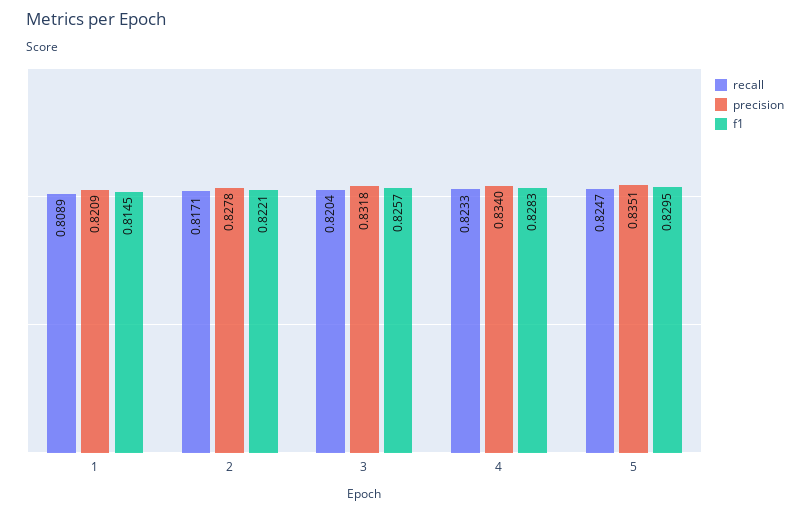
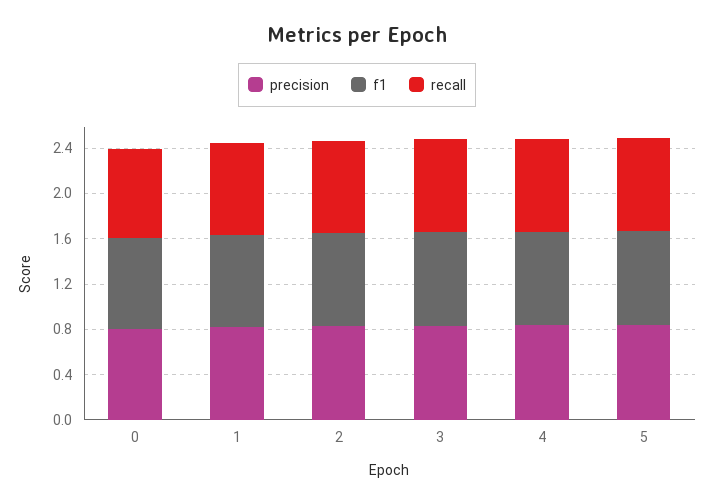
  {
    "recall": {
      "1": 0.8089,
      "2": 0.8171,
      "3": 0.8204,
      "4": 0.8233,
-     "5": 0.8247
+     "5": 0.8247,
+     "0": 0.8
    },
    "precision": {
      "1": 0.8209,
      "2": 0.8278,
      "3": 0.8318,
      "4": 0.834,
-     "5": 0.8351
+     "5": 0.8351,
+     "0": 0.8
    },
    "f1": {
      "1": 0.8145,
      "2": 0.8221,
      "3": 0.8257,
      "4": 0.8283,
-     "5": 0.8295
+     "5": 0.8295,
+     "0": 0.8
    }
  }

